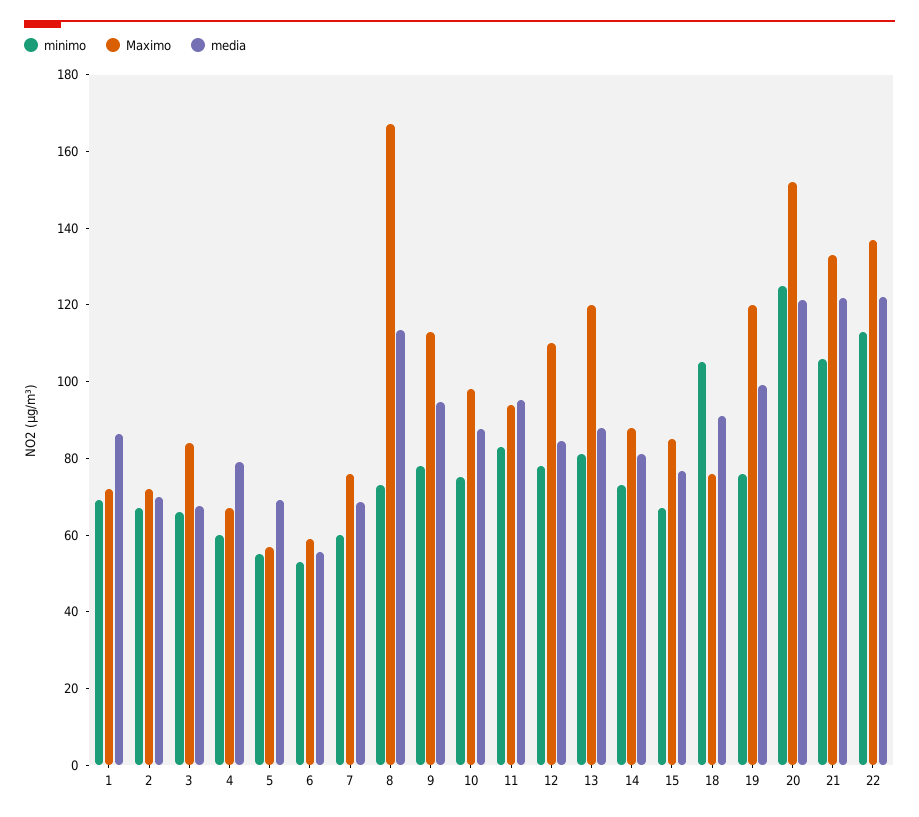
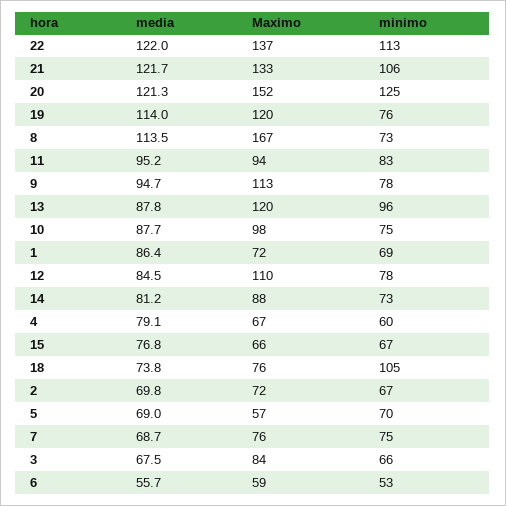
  {
    "minimo": {
      "1": 69,
      "2": 67,
      "3": 66,
      "4": 60,
-     "5": 55,
+     "5": 70,
      "6": 53,
-     "7": 60,
+     "7": 75,
      "8": 73,
      "9": 78,
      "10": 75,
      "11": 83,
      "12": 78,
-     "13": 80,
+     "13": 96,
      "14": 73,
      "15": 67,
      "18": 105,
      "19": 76,
      "20": 125,
      "21": 106,
      "22": 113
    },
    "Maximo": {
      "1": 72,
      "2": 72,
      "3": 84,
      "4": 67,
      "5": 57,
      "6": 59,
      "7": 76,
      "8": 167,
      "9": 113,
      "10": 98,
      "11": 94,
      "12": 110,
      "13": 120,
      "14": 88,
-     "15": 85,
+     "15": 66,
      "18": 76,
      "19": 120,
      "20": 152,
      "21": 133,
      "22": 137
    },
    "media": {
      "1": 86.4,
      "2": 69.8,
      "3": 67.5,
      "4": 79.1,
      "5": 69,
      "6": 55.7,
      "7": 68.7,
      "8": 113.5,
      "9": 94.7,
      "10": 87.7,
      "11": 95.2,
      "12": 84.5,
      "13": 87.8,
      "14": 81.2,
      "15": 76.8,
-     "18": 90,
+     "18": 73.8,
-     "19": 100,
+     "19": 114,
      "20": 121.3,
      "21": 121.7,
      "22": 122
    }
  }

